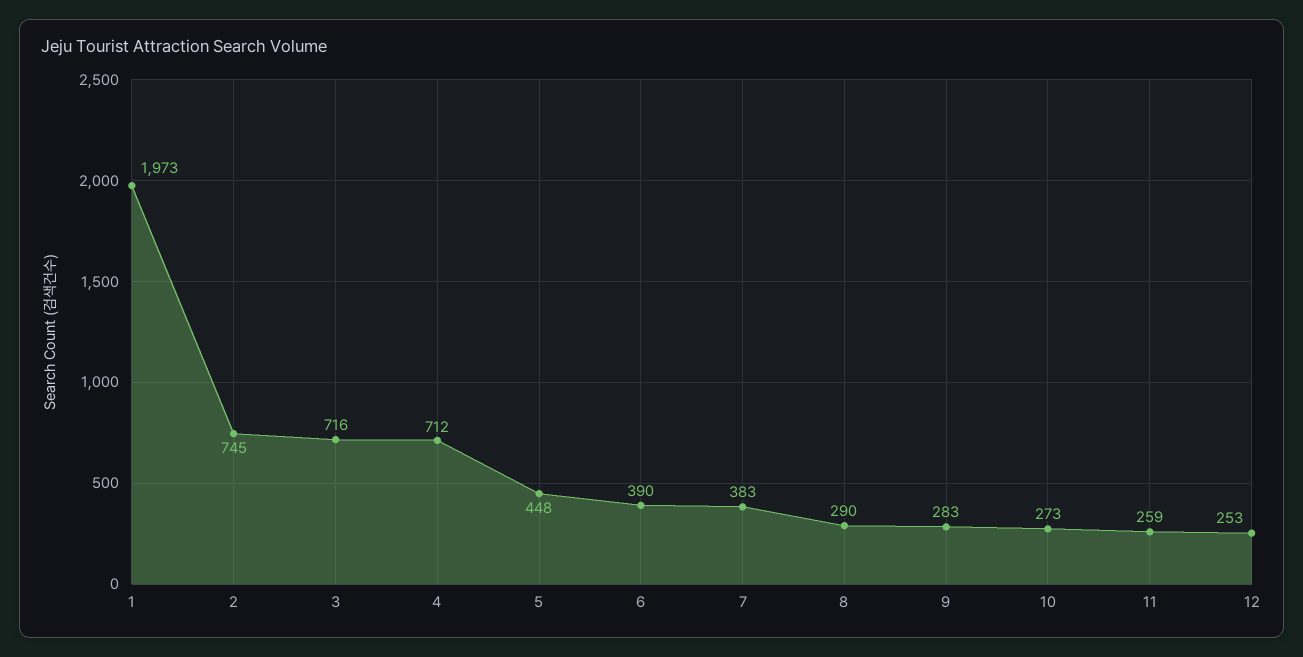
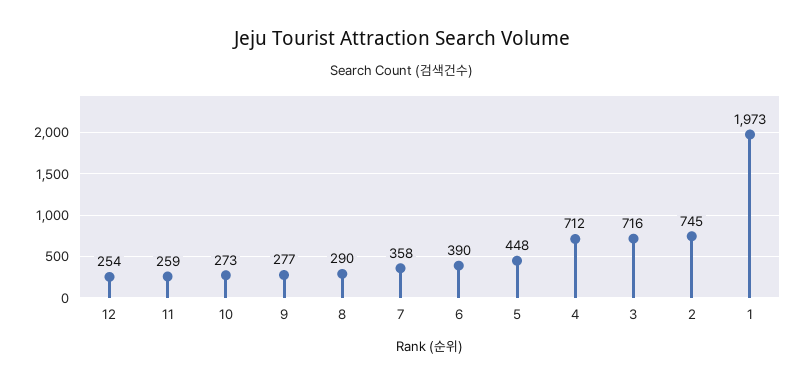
  {
    "1": 1973,
    "2": 745,
    "3": 716,
    "4": 712,
    "5": 448,
    "6": 390,
-   "7": 383,
+   "7": 358,
    "8": 290,
-   "9": 283,
+   "9": 277,
    "10": 273,
    "11": 259,
-   "12": 253
+   "12": 254
  }

